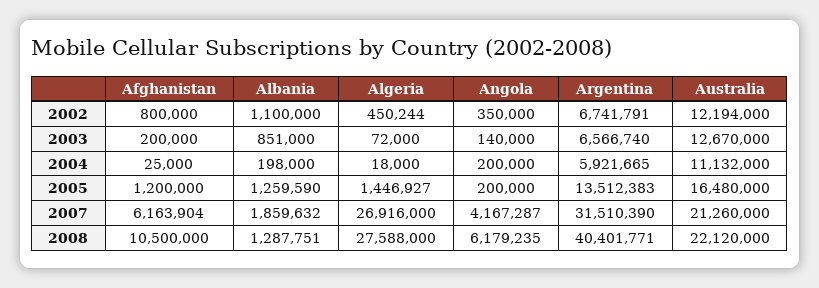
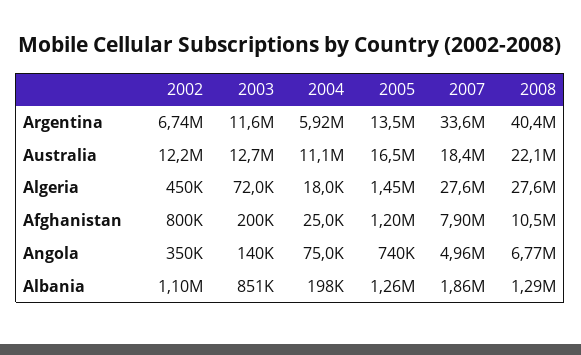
  {
    "Afghanistan": {
      "2002": 800000,
      "2003": 200000,
      "2004": 25000,
      "2005": 1200000,
-     "2007": 6163904,
+     "2007": 7900000,
      "2008": 10500000
    },
    "Albania": {
      "2002": 1100000,
      "2003": 851000,
      "2004": 198000,
      "2005": 1259590,
      "2007": 1859632,
      "2008": 1287751
    },
    "Algeria": {
      "2002": 450244,
      "2003": 72000,
      "2004": 18000,
      "2005": 1446927,
-     "2007": 26916000,
+     "2007": 27600000,
      "2008": 27588000
    },
    "Angola": {
      "2002": 350000,
      "2003": 140000,
-     "2004": 200000,
+     "2004": 75000,
-     "2005": 200000,
+     "2005": 740000,
-     "2007": 4167287,
+     "2007": 4960000,
-     "2008": 6179235
+     "2008": 6770000
    },
    "Argentina": {
      "2002": 6741791,
-     "2003": 6566740,
+     "2003": 11600000,
      "2004": 5921665,
      "2005": 13512383,
-     "2007": 31510390,
+     "2007": 33600000,
      "2008": 40401771
    },
    "Australia": {
      "2002": 12194000,
      "2003": 12670000,
      "2004": 11132000,
      "2005": 16480000,
-     "2007": 21260000,
+     "2007": 18400000,
      "2008": 22120000
    }
  }

